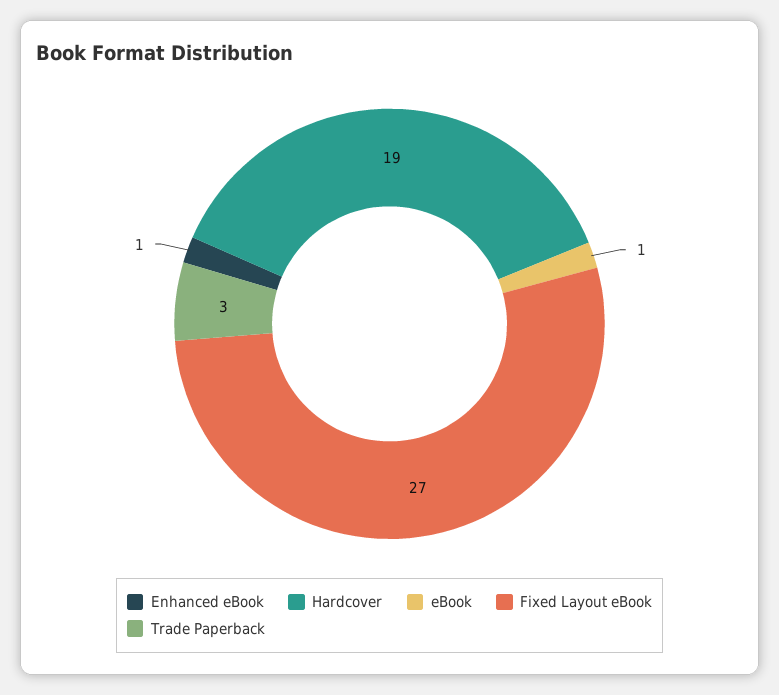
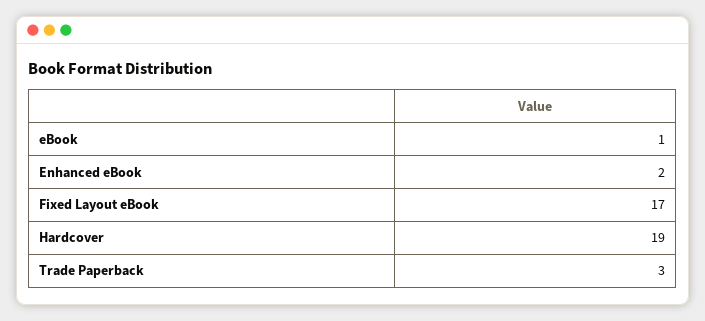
  {
-   "Enhanced eBook": 1,
+   "Enhanced eBook": 2,
    "Hardcover": 19,
    "eBook": 1,
-   "Fixed Layout eBook": 27,
+   "Fixed Layout eBook": 17,
    "Trade Paperback": 3
  }

